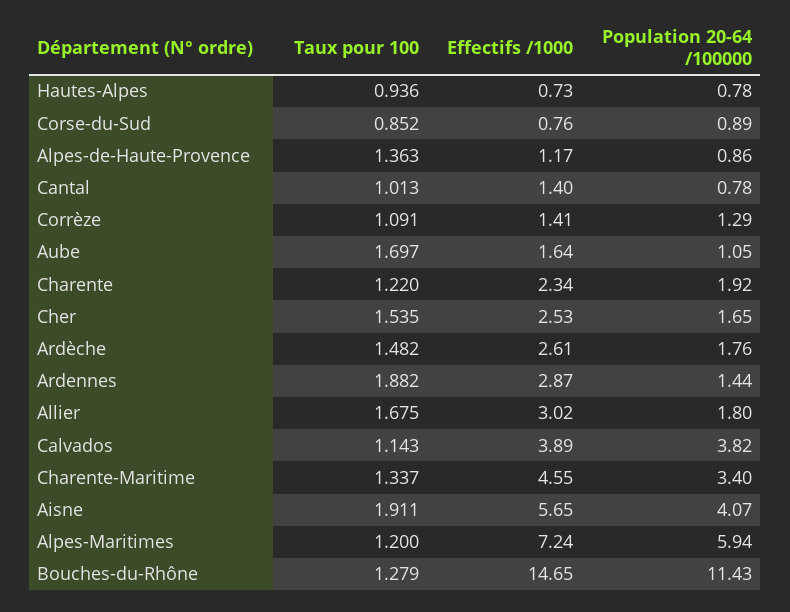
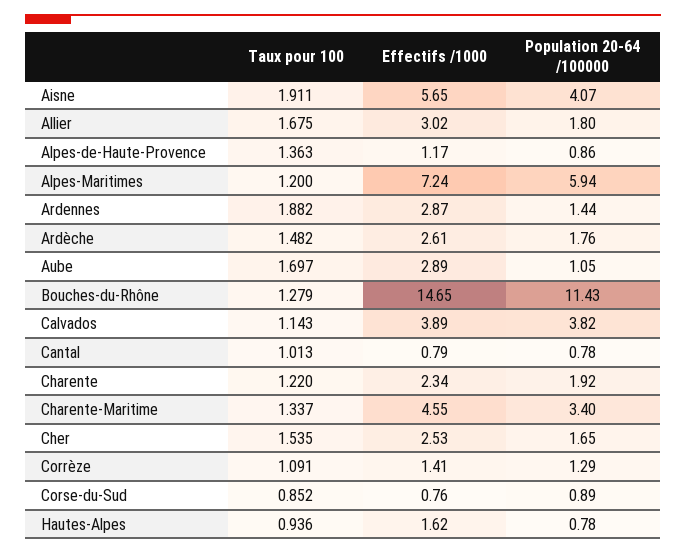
  {
    "Taux pour 100": {
      "Hautes-Alpes": 0.936,
      "Corse-du-Sud": 0.852,
      "Alpes-de-Haute-Provence": 1.363,
      "Cantal": 1.013,
      "Corrèze": 1.091,
      "Aube": 1.697,
      "Charente": 1.22,
      "Cher": 1.535,
      "Ardèche": 1.482,
      "Ardennes": 1.882,
      "Allier": 1.675,
      "Calvados": 1.143,
      "Charente-Maritime": 1.337,
      "Aisne": 1.911,
      "Alpes-Maritimes": 1.2,
      "Bouches-du-Rhône": 1.279
    },
    "Effectifs /1000": {
-     "Hautes-Alpes": 0.73,
+     "Hautes-Alpes": 1.62,
      "Corse-du-Sud": 0.76,
      "Alpes-de-Haute-Provence": 1.17,
-     "Cantal": 1.4,
+     "Cantal": 0.79,
      "Corrèze": 1.41,
-     "Aube": 1.64,
+     "Aube": 2.89,
      "Charente": 2.34,
      "Cher": 2.53,
      "Ardèche": 2.61,
      "Ardennes": 2.87,
      "Allier": 3.02,
      "Calvados": 3.89,
      "Charente-Maritime": 4.55,
      "Aisne": 5.65,
      "Alpes-Maritimes": 7.24,
      "Bouches-du-Rhône": 14.65
    },
    "Population 20-64 /100000": {
      "Hautes-Alpes": 0.78,
      "Corse-du-Sud": 0.89,
      "Alpes-de-Haute-Provence": 0.86,
      "Cantal": 0.78,
      "Corrèze": 1.29,
      "Aube": 1.05,
      "Charente": 1.92,
      "Cher": 1.65,
      "Ardèche": 1.76,
      "Ardennes": 1.44,
      "Allier": 1.8,
      "Calvados": 3.82,
      "Charente-Maritime": 3.4,
      "Aisne": 4.07,
      "Alpes-Maritimes": 5.94,
      "Bouches-du-Rhône": 11.43
    }
  }

